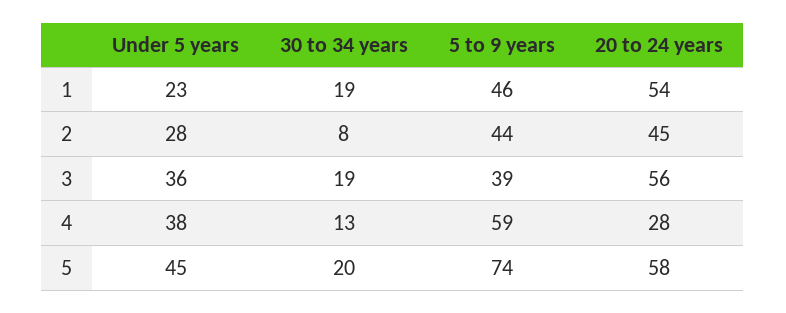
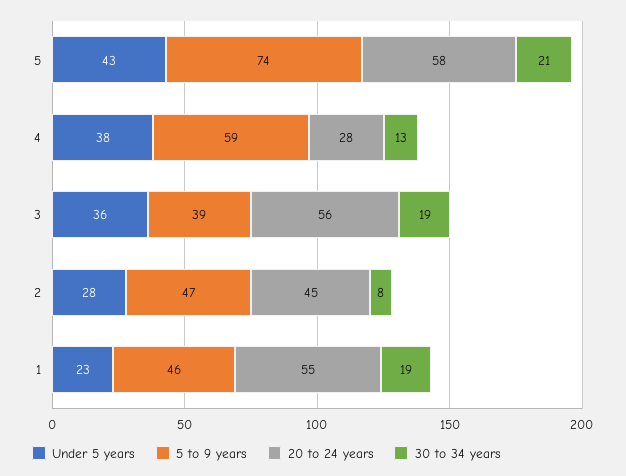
  {
    "Under 5 years": {
      "1": 23,
      "2": 28,
      "3": 36,
      "4": 38,
-     "5": 45
+     "5": 43
    },
    "30 to 34 years": {
      "1": 19,
      "2": 8,
      "3": 19,
      "4": 13,
-     "5": 20
+     "5": 21
    },
    "5 to 9 years": {
      "1": 46,
-     "2": 44,
+     "2": 47,
      "3": 39,
      "4": 59,
      "5": 74
    },
    "20 to 24 years": {
-     "1": 54,
+     "1": 55,
      "2": 45,
      "3": 56,
      "4": 28,
      "5": 58
    }
  }

